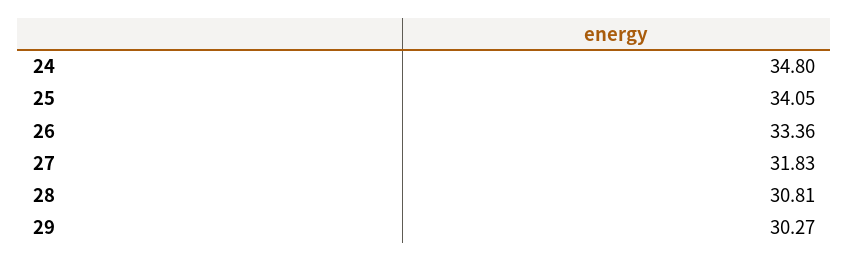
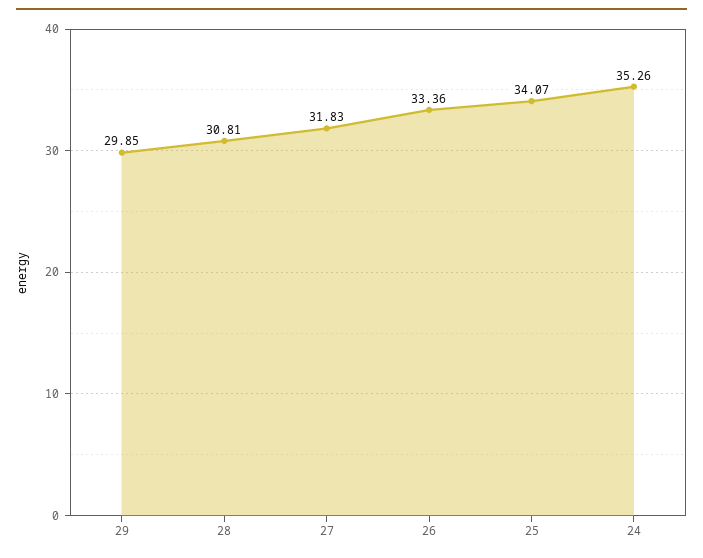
  {
-   "24": 34.8,
+   "24": 35.26,
-   "25": 34.05,
+   "25": 34.07,
    "26": 33.36,
    "27": 31.83,
    "28": 30.81,
-   "29": 30.27
+   "29": 29.85
  }

